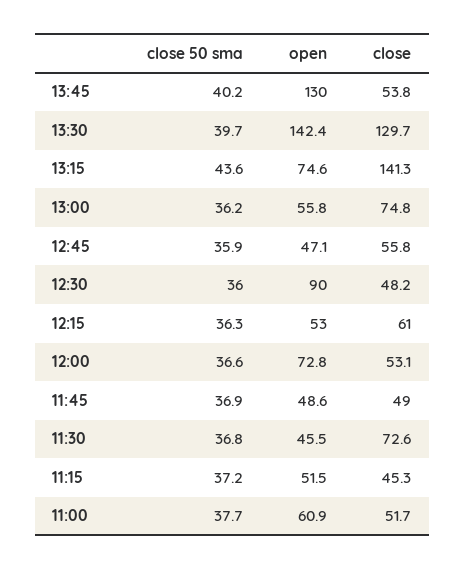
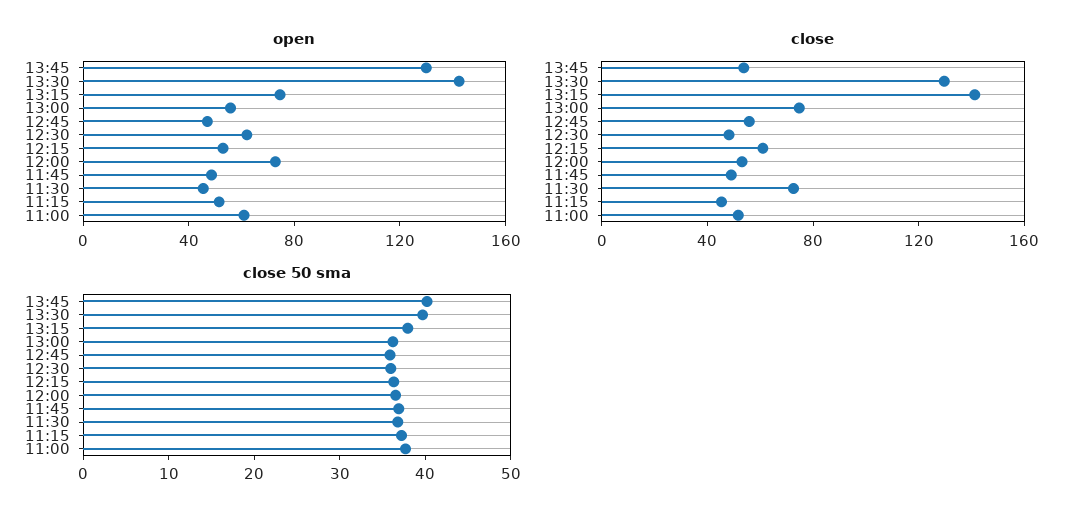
  {
    "close 50 sma": {
      "13:45": 40.2,
      "13:30": 39.7,
-     "13:15": 43.6,
+     "13:15": 38,
      "13:00": 36.2,
      "12:45": 35.9,
      "12:30": 36,
      "12:15": 36.3,
      "12:00": 36.6,
      "11:45": 36.9,
      "11:30": 36.8,
      "11:15": 37.2,
      "11:00": 37.7
    },
    "open": {
      "13:45": 130,
      "13:30": 142.4,
      "13:15": 74.6,
      "13:00": 55.8,
      "12:45": 47.1,
-     "12:30": 90,
+     "12:30": 60,
      "12:15": 53,
      "12:00": 72.8,
      "11:45": 48.6,
      "11:30": 45.5,
      "11:15": 51.5,
      "11:00": 60.9
    },
    "close": {
      "13:45": 53.8,
      "13:30": 129.7,
      "13:15": 141.3,
      "13:00": 74.8,
      "12:45": 55.8,
      "12:30": 48.2,
      "12:15": 61,
      "12:00": 53.1,
      "11:45": 49,
      "11:30": 72.6,
      "11:15": 45.3,
      "11:00": 51.7
    }
  }

